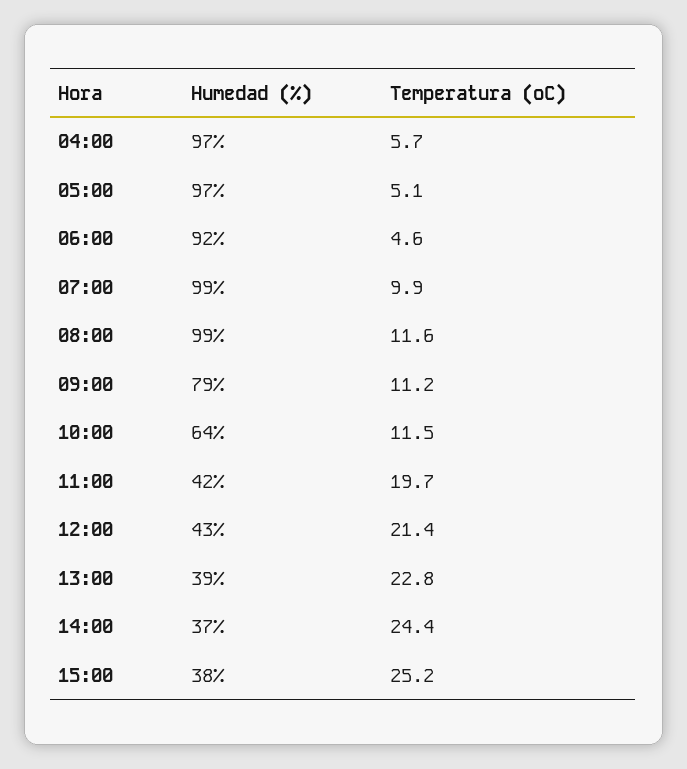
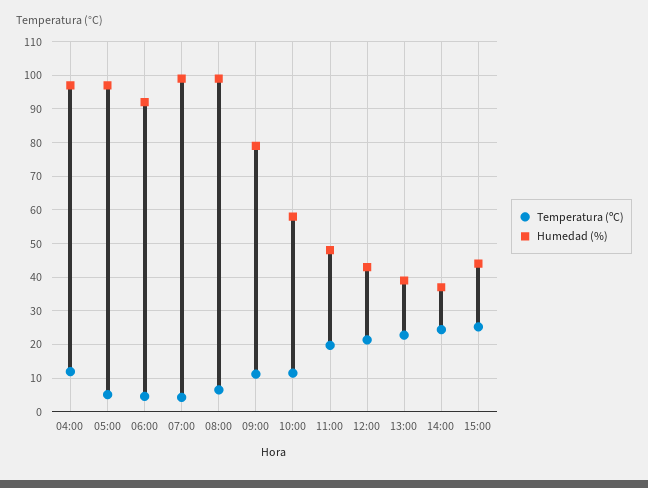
  {
    "Humedad (%)": {
      "04:00": 97,
      "05:00": 97,
      "06:00": 92,
      "07:00": 99,
      "08:00": 99,
      "09:00": 79,
-     "10:00": 64,
+     "10:00": 58,
-     "11:00": 42,
+     "11:00": 48,
      "12:00": 43,
      "13:00": 39,
      "14:00": 37,
-     "15:00": 38
+     "15:00": 44
    },
    "Temperatura (ºC)": {
-     "04:00": 5.7,
+     "04:00": 12,
      "05:00": 5.1,
      "06:00": 4.6,
-     "07:00": 9.9,
+     "07:00": 4,
-     "08:00": 11.6,
+     "08:00": 6,
      "09:00": 11.2,
      "10:00": 11.5,
      "11:00": 19.7,
      "12:00": 21.4,
      "13:00": 22.8,
      "14:00": 24.4,
      "15:00": 25.2
    }
  }

